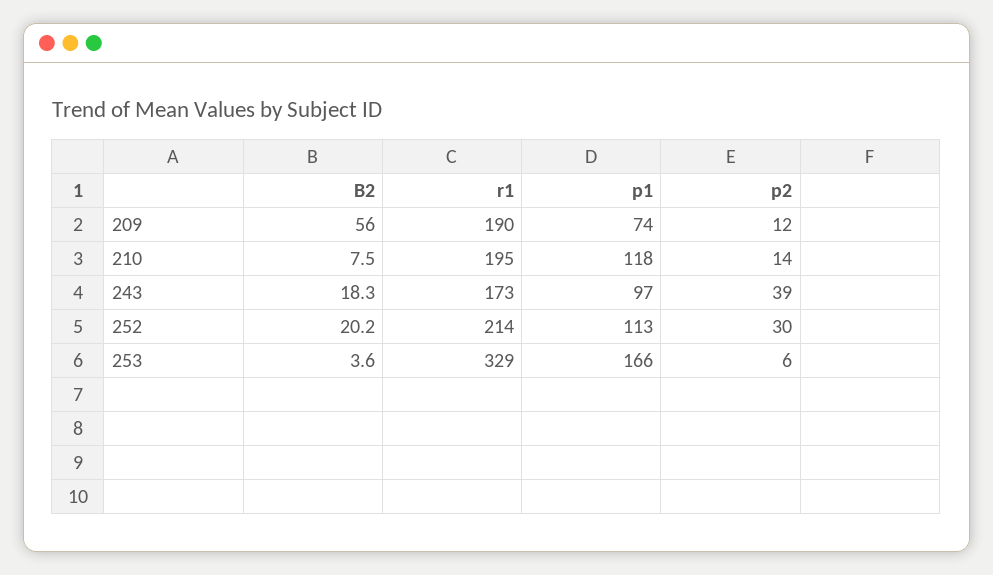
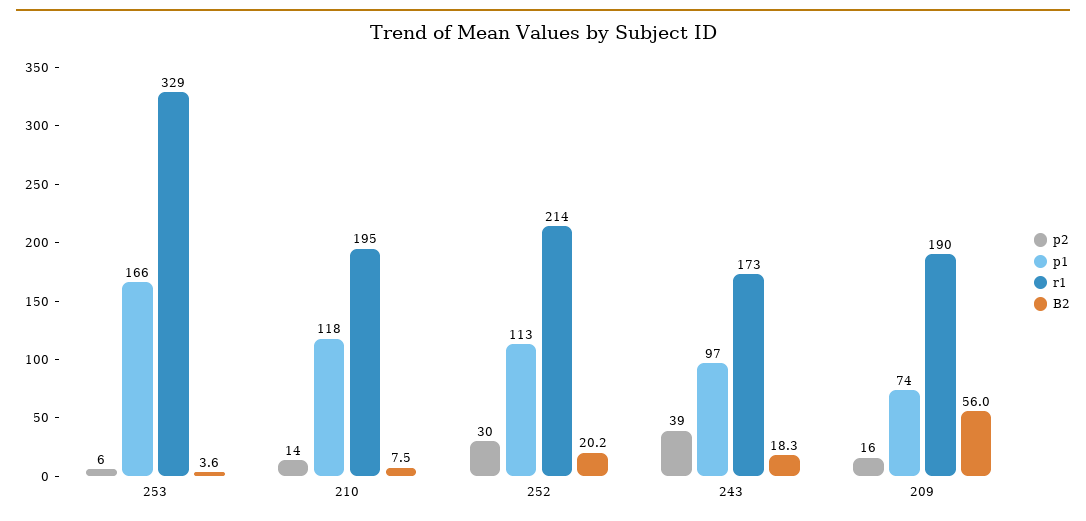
  {
    "B2": {
      "209": 56,
      "210": 7.5,
      "243": 18.3,
      "252": 20.2,
      "253": 3.6
    },
    "r1": {
      "209": 190,
      "210": 195,
      "243": 173,
      "252": 214,
      "253": 329
    },
    "p1": {
      "209": 74,
      "210": 118,
      "243": 97,
      "252": 113,
      "253": 166
    },
    "p2": {
-     "209": 12,
+     "209": 16,
      "210": 14,
      "243": 39,
      "252": 30,
      "253": 6
    }
  }

